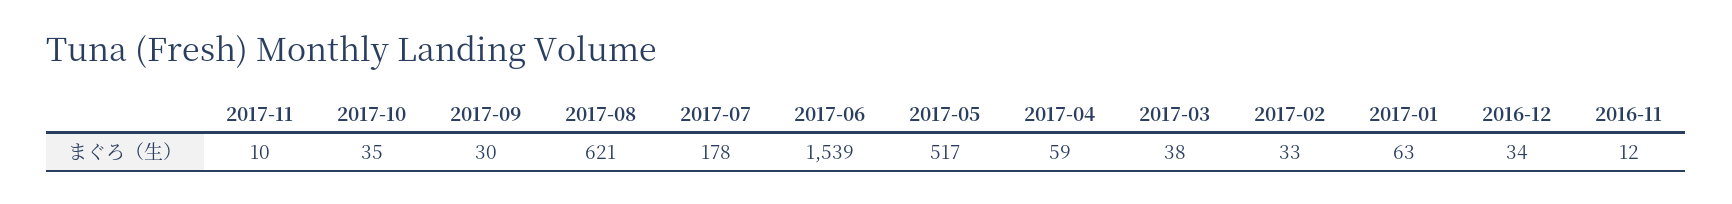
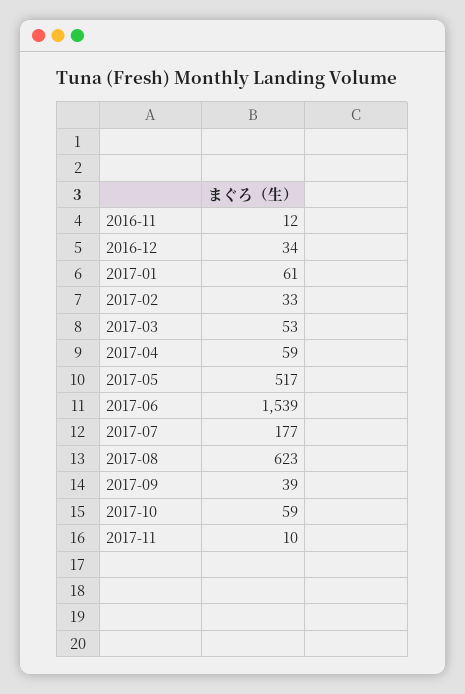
  {
    "2017-11": 10,
-   "2017-10": 35,
+   "2017-10": 59,
-   "2017-09": 30,
+   "2017-09": 39,
-   "2017-08": 621,
+   "2017-08": 623,
-   "2017-07": 178,
+   "2017-07": 177,
    "2017-06": 1539,
    "2017-05": 517,
    "2017-04": 59,
-   "2017-03": 38,
+   "2017-03": 53,
    "2017-02": 33,
-   "2017-01": 63,
+   "2017-01": 61,
    "2016-12": 34,
    "2016-11": 12
  }

